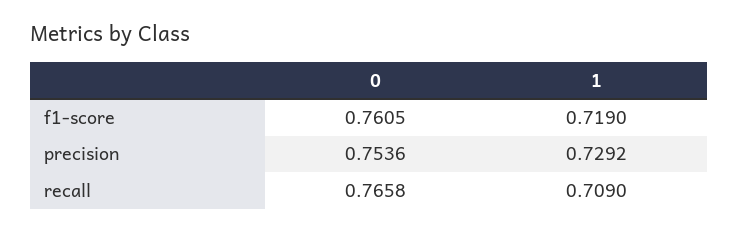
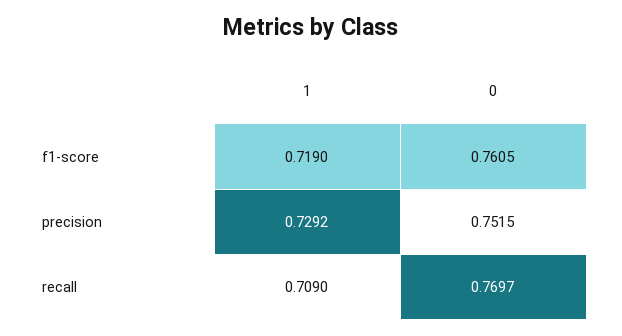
  {
    "0": {
      "f1-score": 0.7605,
-     "precision": 0.7536,
+     "precision": 0.7515,
-     "recall": 0.7658
+     "recall": 0.7697
    },
    "1": {
      "f1-score": 0.719,
      "precision": 0.7292,
      "recall": 0.709
    }
  }

